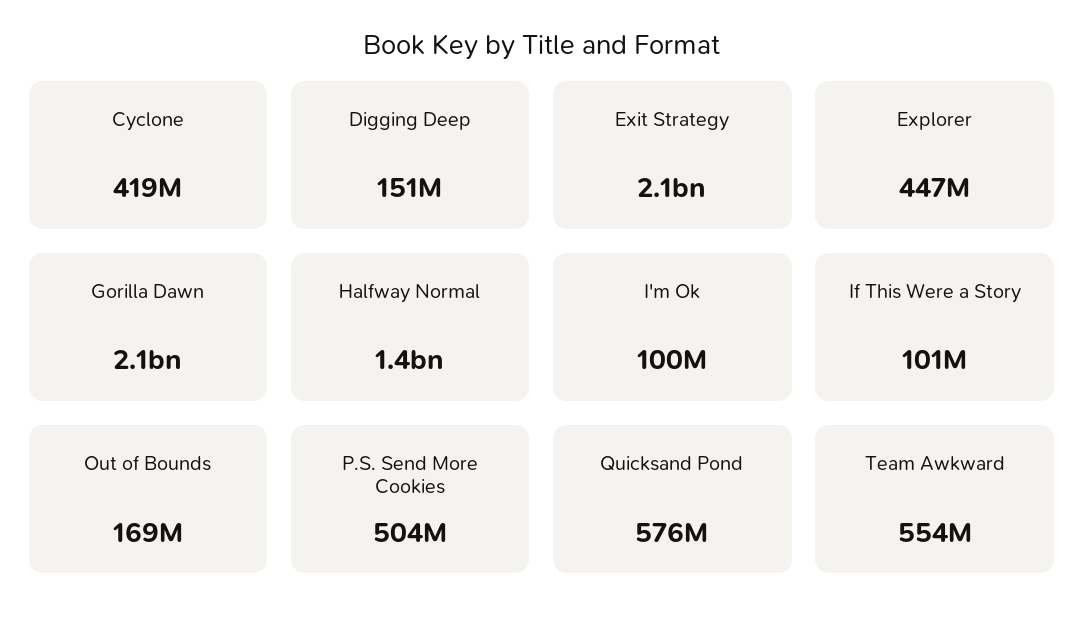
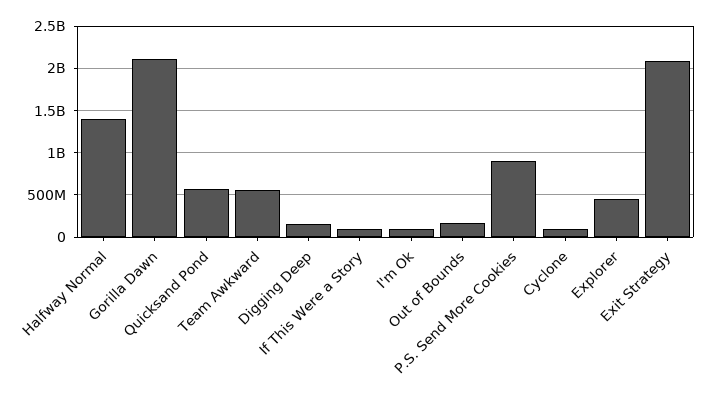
  {
-   "Cyclone": 419000000,
+   "Cyclone": 100000000,
    "Digging Deep": 151000000,
    "Exit Strategy": 2100000000,
    "Explorer": 447000000,
    "Gorilla Dawn": 2100000000,
    "Halfway Normal": 1400000000,
    "I'm Ok": 100000000,
    "If This Were a Story": 101000000,
    "Out of Bounds": 169000000,
-   "P.S. Send More Cookies": 504000000,
+   "P.S. Send More Cookies": 900000000,
    "Quicksand Pond": 576000000,
    "Team Awkward": 554000000
  }

